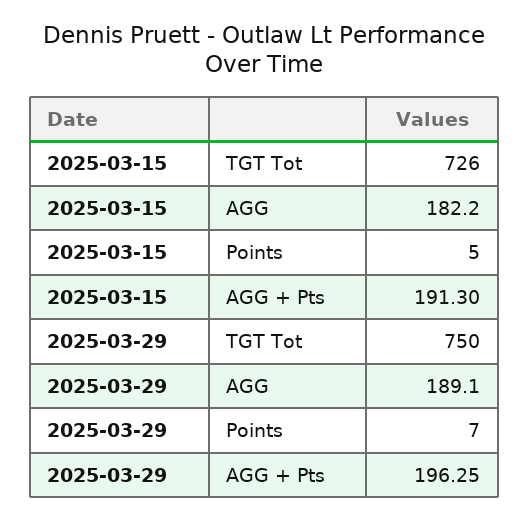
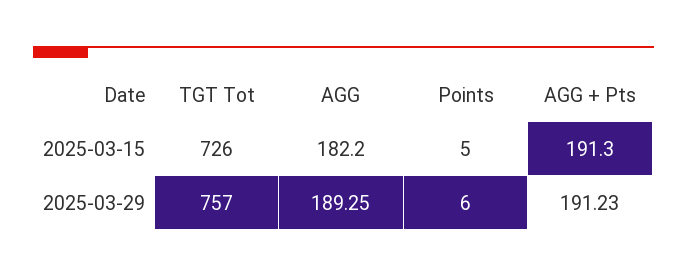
  {
    "2025-03-15": {
      "TGT Tot": 726,
      "AGG": 182.2,
      "Points": 5,
      "AGG + Pts": 191.3
    },
    "2025-03-29": {
-     "TGT Tot": 750,
+     "TGT Tot": 757,
-     "AGG": 189.1,
+     "AGG": 189.25,
-     "Points": 7,
+     "Points": 6,
-     "AGG + Pts": 196.25
+     "AGG + Pts": 191.23
    }
  }

